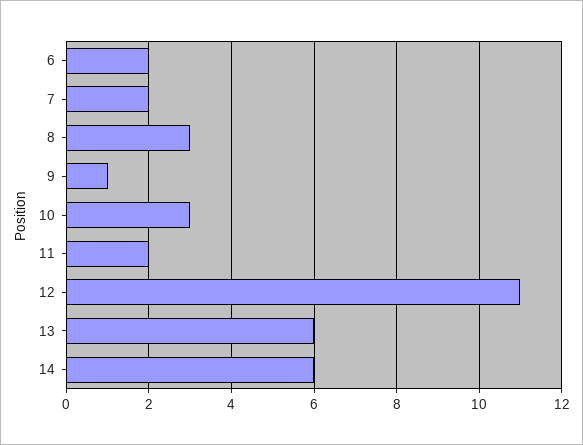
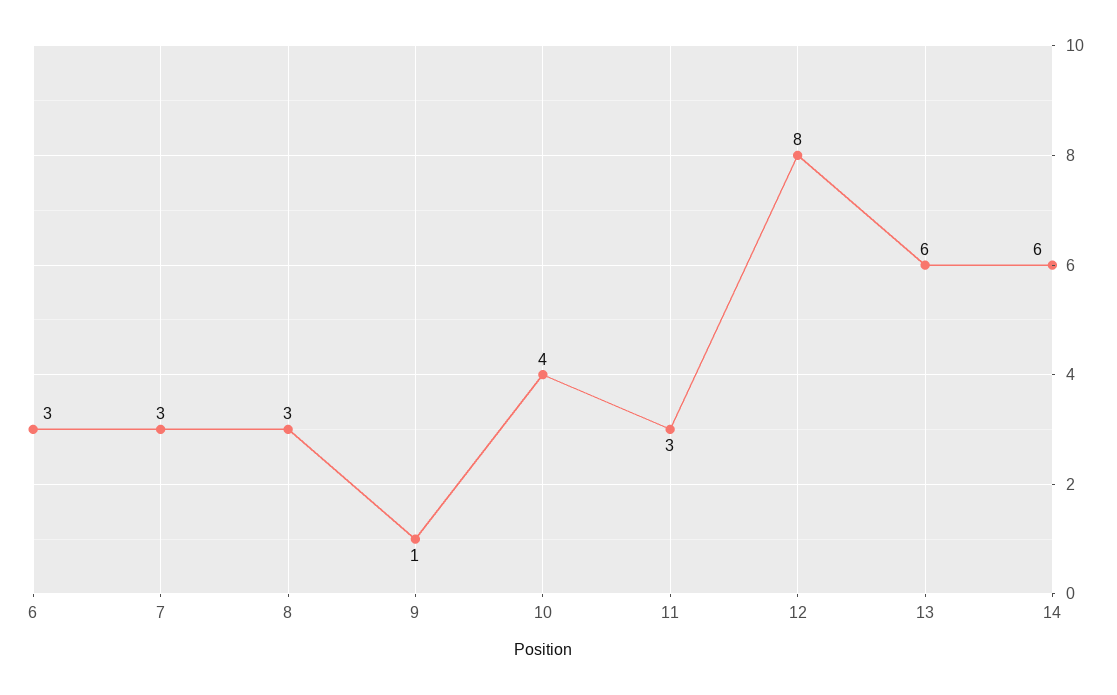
  {
-   "6": 2,
+   "6": 3,
-   "7": 2,
+   "7": 3,
    "8": 3,
    "9": 1,
-   "10": 3,
+   "10": 4,
-   "11": 2,
+   "11": 3,
-   "12": 11,
+   "12": 8,
    "13": 6,
    "14": 6
  }

